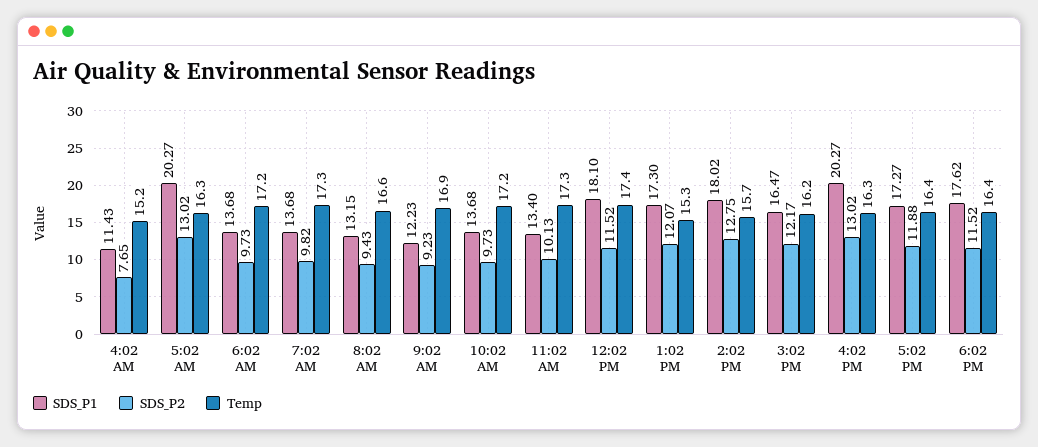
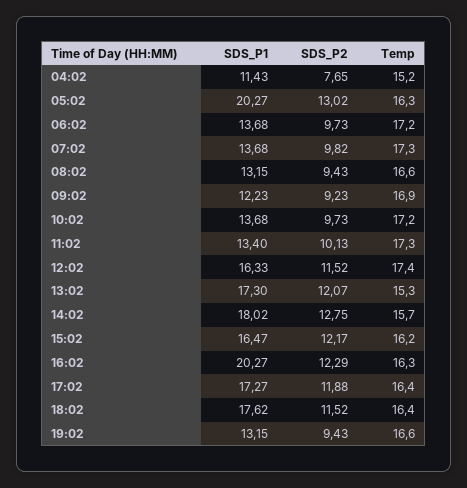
  {
    "SDS_P1": {
      "4:02 AM": 11.43,
      "5:02 AM": 20.27,
      "6:02 AM": 13.68,
      "7:02 AM": 13.68,
      "8:02 AM": 13.15,
      "9:02 AM": 12.23,
      "10:02 AM": 13.68,
      "11:02 AM": 13.4,
-     "12:02 PM": 18.1,
+     "12:02 PM": 16.33,
      "1:02 PM": 17.3,
      "2:02 PM": 18.02,
      "3:02 PM": 16.47,
      "4:02 PM": 20.27,
      "5:02 PM": 17.27,
-     "6:02 PM": 17.62
+     "6:02 PM": 17.62,
+     "19:02": 13.15
    },
    "SDS_P2": {
      "4:02 AM": 7.65,
      "5:02 AM": 13.02,
      "6:02 AM": 9.73,
      "7:02 AM": 9.82,
      "8:02 AM": 9.43,
      "9:02 AM": 9.23,
      "10:02 AM": 9.73,
      "11:02 AM": 10.13,
      "12:02 PM": 11.52,
      "1:02 PM": 12.07,
      "2:02 PM": 12.75,
      "3:02 PM": 12.17,
-     "4:02 PM": 13.02,
+     "4:02 PM": 12.29,
      "5:02 PM": 11.88,
-     "6:02 PM": 11.52
+     "6:02 PM": 11.52,
+     "19:02": 9.43
    },
    "Temp": {
      "4:02 AM": 15.2,
      "5:02 AM": 16.3,
      "6:02 AM": 17.2,
      "7:02 AM": 17.3,
      "8:02 AM": 16.6,
      "9:02 AM": 16.9,
      "10:02 AM": 17.2,
      "11:02 AM": 17.3,
      "12:02 PM": 17.4,
      "1:02 PM": 15.3,
      "2:02 PM": 15.7,
      "3:02 PM": 16.2,
      "4:02 PM": 16.3,
      "5:02 PM": 16.4,
-     "6:02 PM": 16.4
+     "6:02 PM": 16.4,
+     "19:02": 16.6
    }
  }

